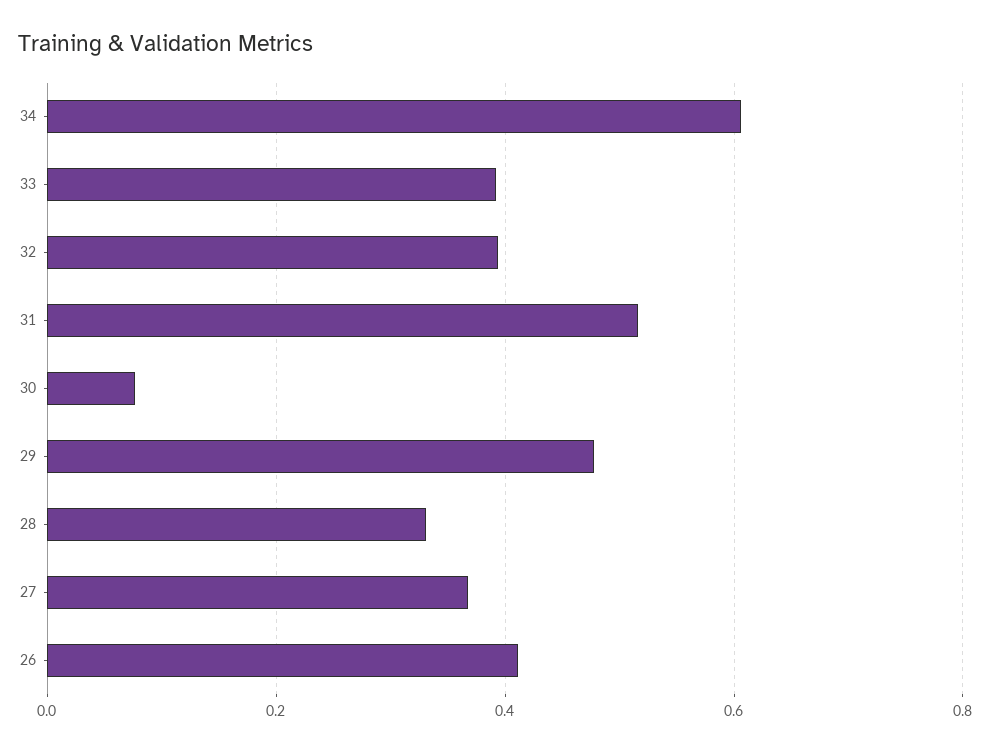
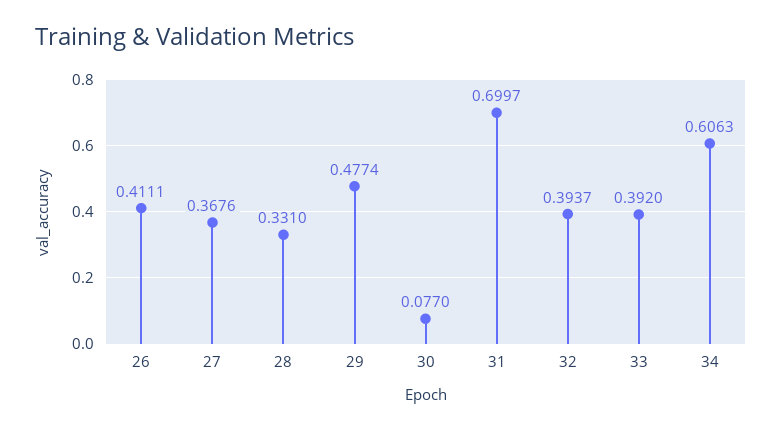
  {
    "34": 0.6063,
    "33": 0.392,
    "32": 0.3937,
-   "31": 0.52,
+   "31": 0.6997,
    "30": 0.077,
    "29": 0.4774,
    "28": 0.331,
    "27": 0.3676,
    "26": 0.4111
  }

